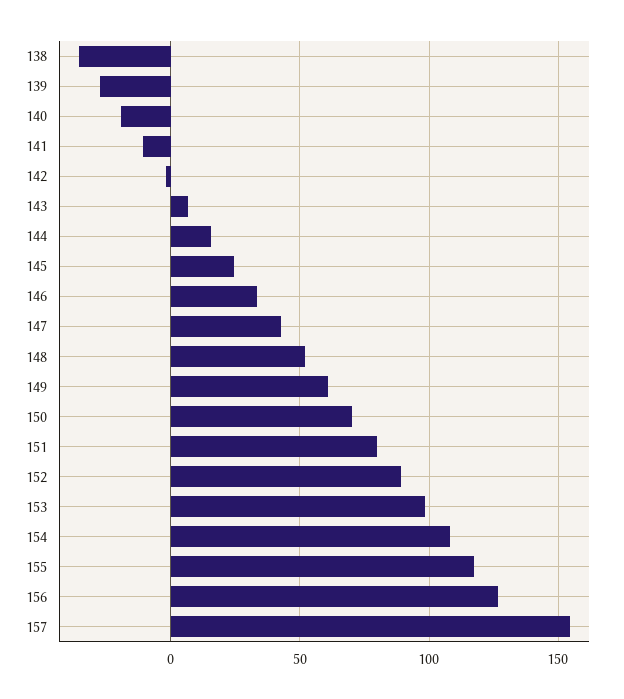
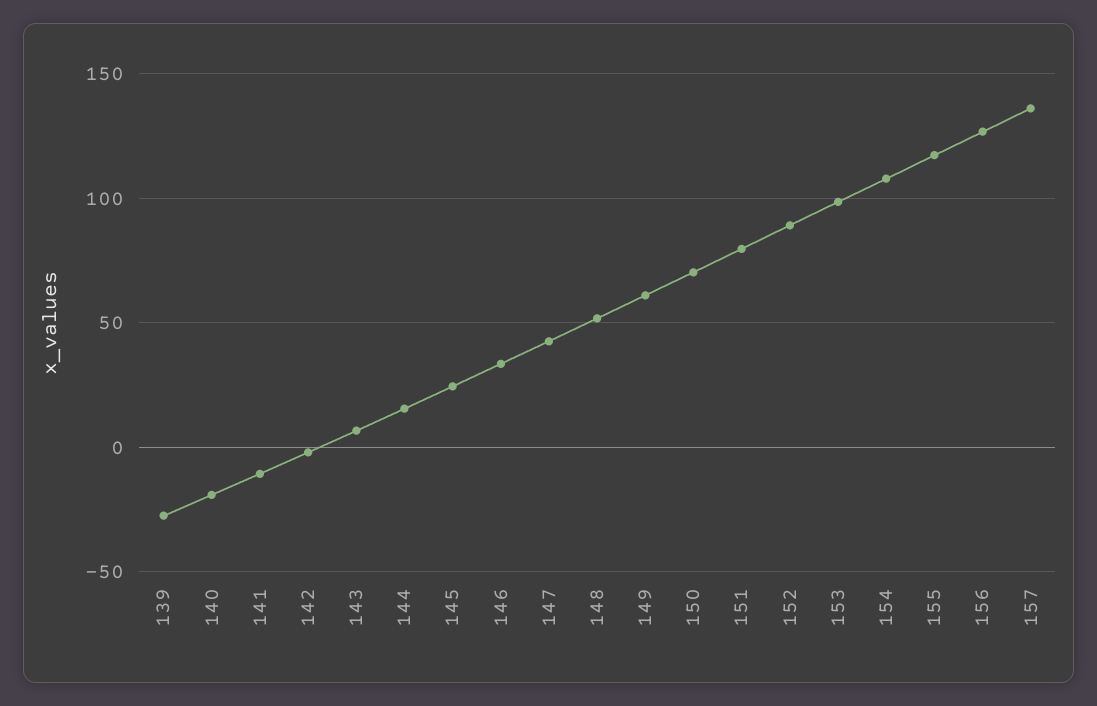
  {
-   "138": -35,
    "139": -25,
    "140": -20,
    "141": -10,
    "142": 0,
    "143": 5,
    "144": 15,
    "145": 25,
    "146": 35,
    "147": 45,
    "148": 50,
    "149": 60,
    "150": 70,
    "151": 80,
    "152": 90,
    "153": 100,
    "154": 110,
    "155": 115,
    "156": 125,
-   "157": 155
+   "157": 135
  }

